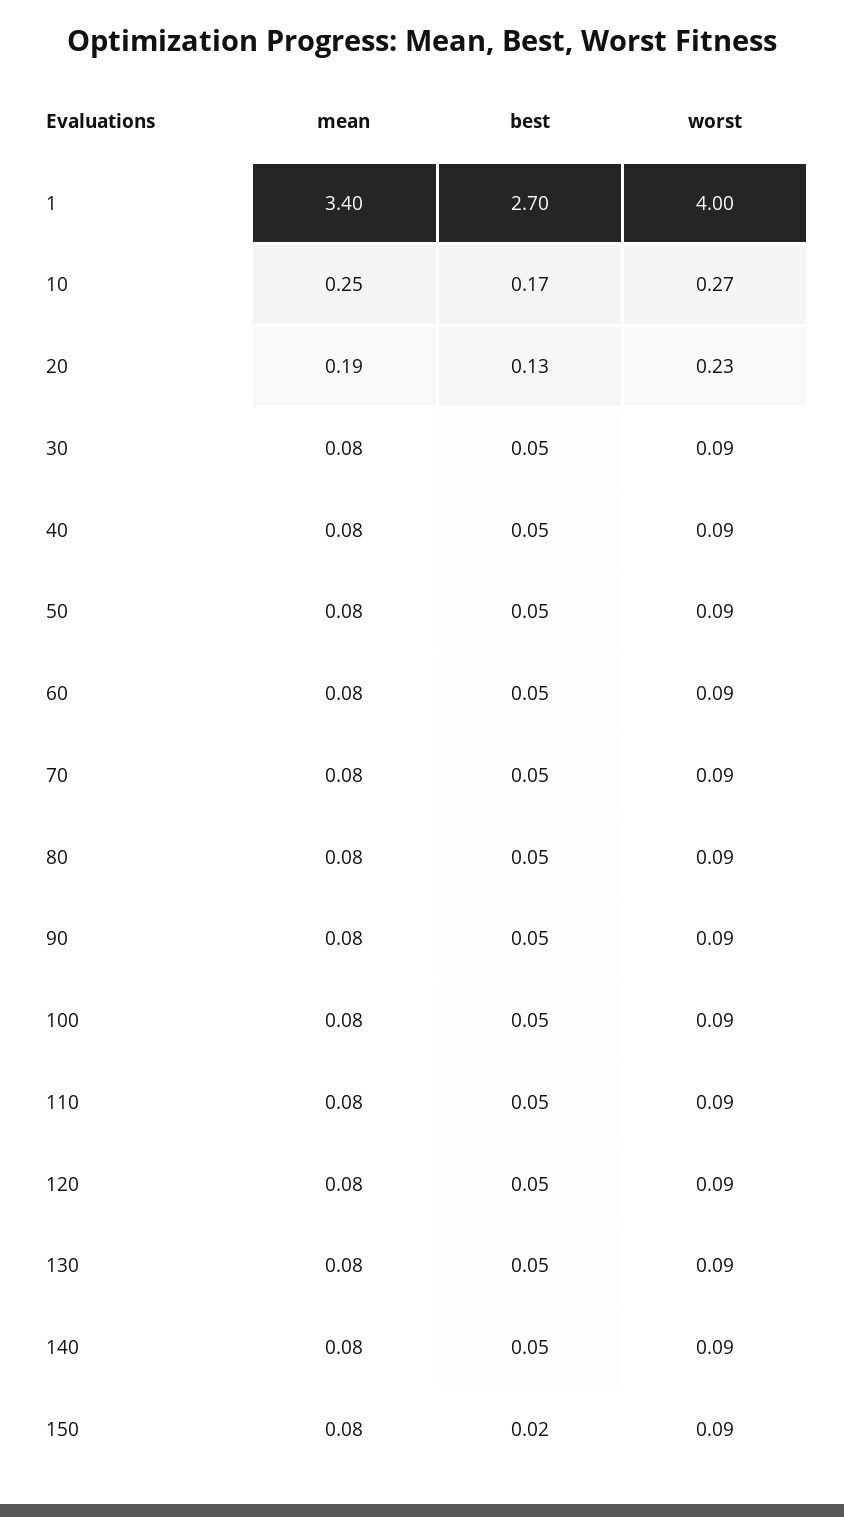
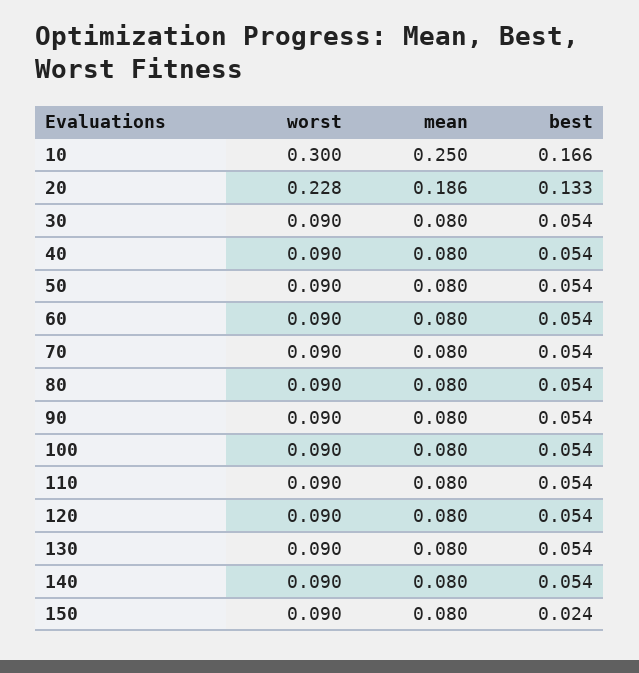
  {
    "mean": {
-     "1": 3.4,
      "10": 0.25,
      "20": 0.186,
      "30": 0.08,
      "40": 0.08,
      "50": 0.08,
      "60": 0.08,
      "70": 0.08,
      "80": 0.08,
      "90": 0.08,
      "100": 0.08,
      "110": 0.08,
      "120": 0.08,
      "130": 0.08,
      "140": 0.08,
      "150": 0.08
    },
    "best": {
-     "1": 2.7,
      "10": 0.166,
      "20": 0.133,
      "30": 0.054,
      "40": 0.054,
      "50": 0.054,
      "60": 0.054,
      "70": 0.054,
      "80": 0.054,
      "90": 0.054,
      "100": 0.054,
      "110": 0.054,
      "120": 0.054,
      "130": 0.054,
      "140": 0.054,
      "150": 0.024
    },
    "worst": {
-     "1": 4,
-     "10": 0.27,
+     "10": 0.3,
      "20": 0.228,
      "30": 0.09,
      "40": 0.09,
      "50": 0.09,
      "60": 0.09,
      "70": 0.09,
      "80": 0.09,
      "90": 0.09,
      "100": 0.09,
      "110": 0.09,
      "120": 0.09,
      "130": 0.09,
      "140": 0.09,
      "150": 0.09
    }
  }

